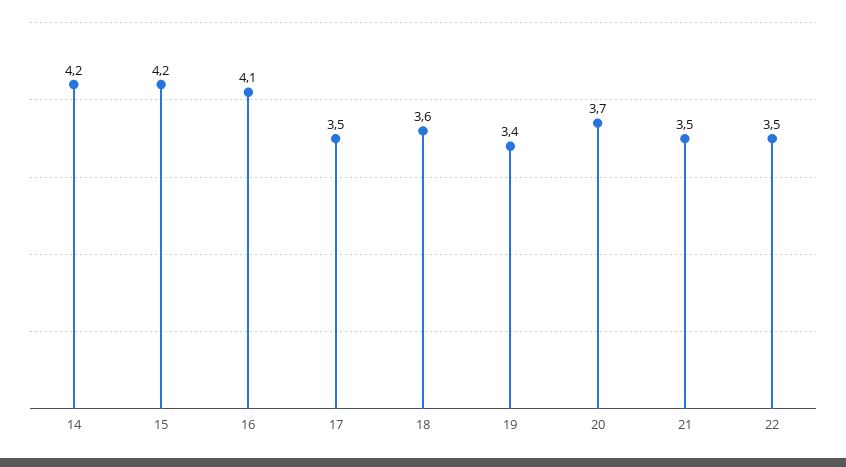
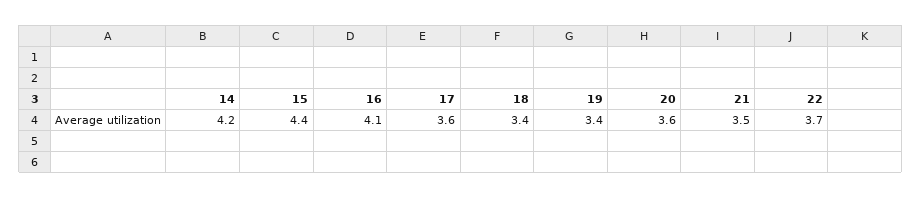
  {
    "14": 4.2,
-   "15": 4.2,
+   "15": 4.4,
    "16": 4.1,
-   "17": 3.5,
+   "17": 3.6,
-   "18": 3.6,
+   "18": 3.4,
    "19": 3.4,
-   "20": 3.7,
+   "20": 3.6,
    "21": 3.5,
-   "22": 3.5
+   "22": 3.7
  }

